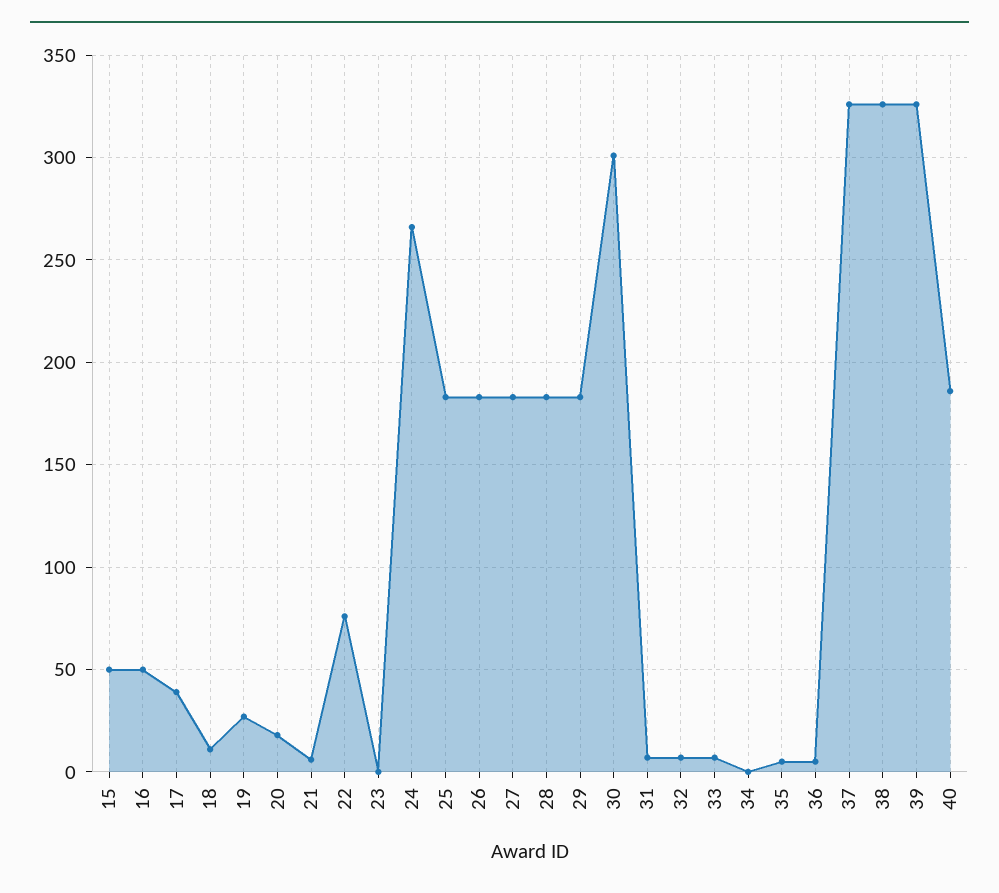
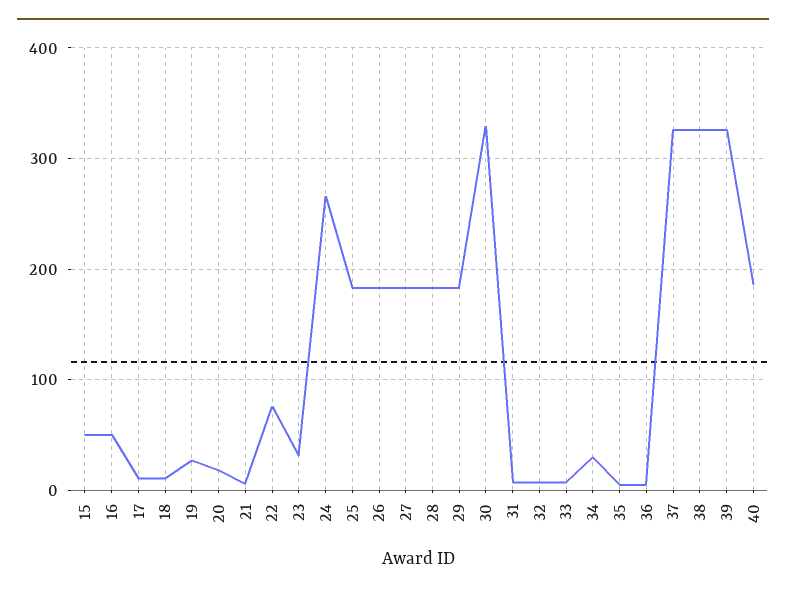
  {
    "15": 50,
    "16": 50,
-   "17": 40,
+   "17": 10,
    "18": 10,
    "19": 25,
    "20": 20,
    "21": 5,
    "22": 75,
-   "23": 0,
+   "23": 30,
    "24": 265,
    "25": 185,
    "26": 185,
    "27": 185,
    "28": 185,
    "29": 185,
-   "30": 300,
+   "30": 330,
    "31": 5,
    "32": 5,
    "33": 5,
-   "34": 0,
+   "34": 30,
    "35": 5,
    "36": 5,
    "37": 325,
    "38": 325,
    "39": 325,
    "40": 185
  }

